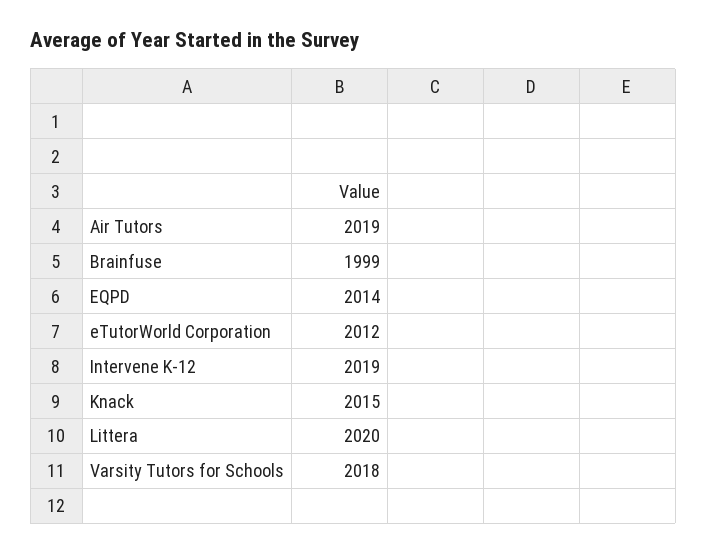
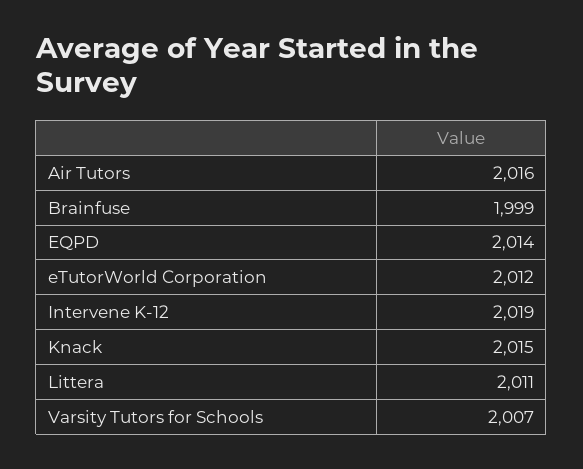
  {
-   "Air Tutors": 2019,
+   "Air Tutors": 2016,
    "Brainfuse": 1999,
    "EQPD": 2014,
    "eTutorWorld Corporation": 2012,
    "Intervene K-12": 2019,
    "Knack": 2015,
-   "Littera": 2020,
+   "Littera": 2011,
-   "Varsity Tutors for Schools": 2018
+   "Varsity Tutors for Schools": 2007
  }

